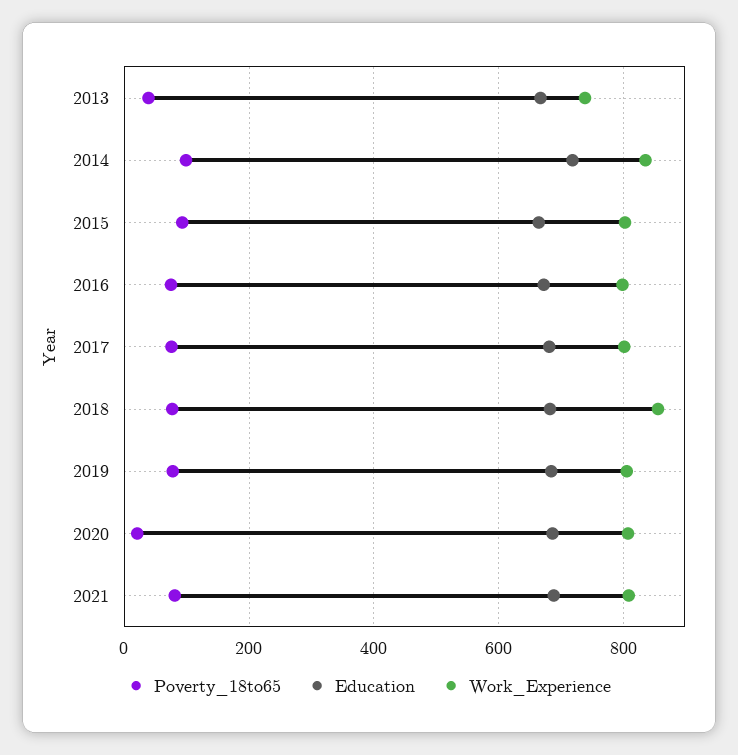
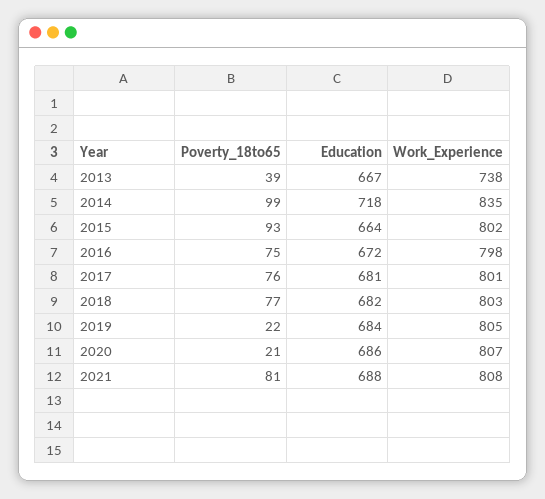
  {
    "Poverty_18to65": {
      "2013": 39,
      "2014": 99,
      "2015": 93,
      "2016": 75,
      "2017": 76,
      "2018": 77,
-     "2019": 80,
+     "2019": 22,
      "2020": 21,
      "2021": 81
    },
    "Education": {
      "2013": 667,
      "2014": 718,
      "2015": 664,
      "2016": 672,
      "2017": 681,
      "2018": 682,
      "2019": 684,
      "2020": 686,
      "2021": 688
    },
    "Work_Experience": {
      "2013": 738,
      "2014": 835,
      "2015": 802,
      "2016": 798,
      "2017": 801,
-     "2018": 860,
+     "2018": 803,
      "2019": 805,
      "2020": 807,
      "2021": 808
    }
  }

